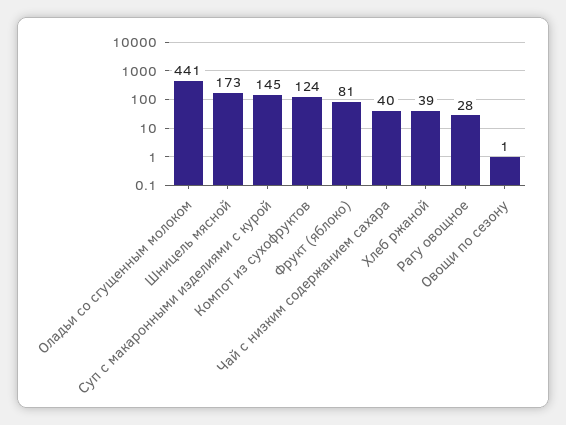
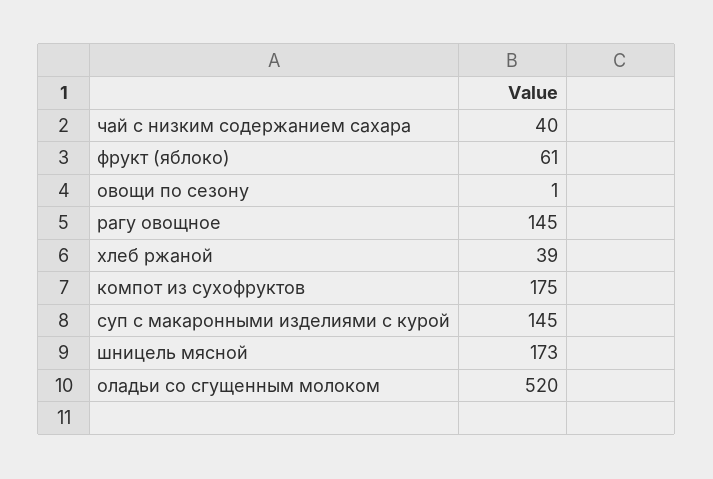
  {
-   "Оладьи со сгущенным молоком": 441,
+   "Оладьи со сгущенным молоком": 520,
    "Шницель мясной": 173,
    "Суп с макаронными изделиями с курой": 145,
-   "Компот из сухофруктов": 124,
+   "Компот из сухофруктов": 175,
-   "Фрукт (яблоко)": 81,
+   "Фрукт (яблоко)": 61,
    "Чай с низким содержанием сахара": 40,
    "Хлеб ржаной": 39,
-   "Рагу овощное": 28,
+   "Рагу овощное": 145,
    "Овощи по сезону": 1
  }

